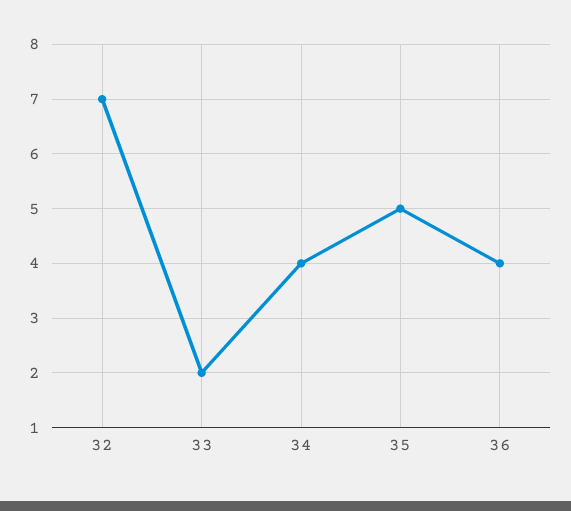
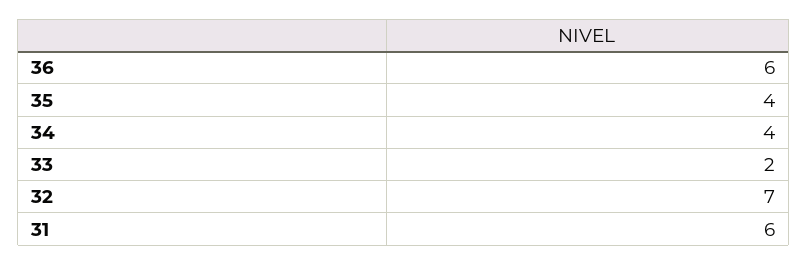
  {
    "32": 7,
    "33": 2,
    "34": 4,
-   "35": 5,
+   "35": 4,
-   "36": 4
+   "36": 6,
+   "31": 6
  }

